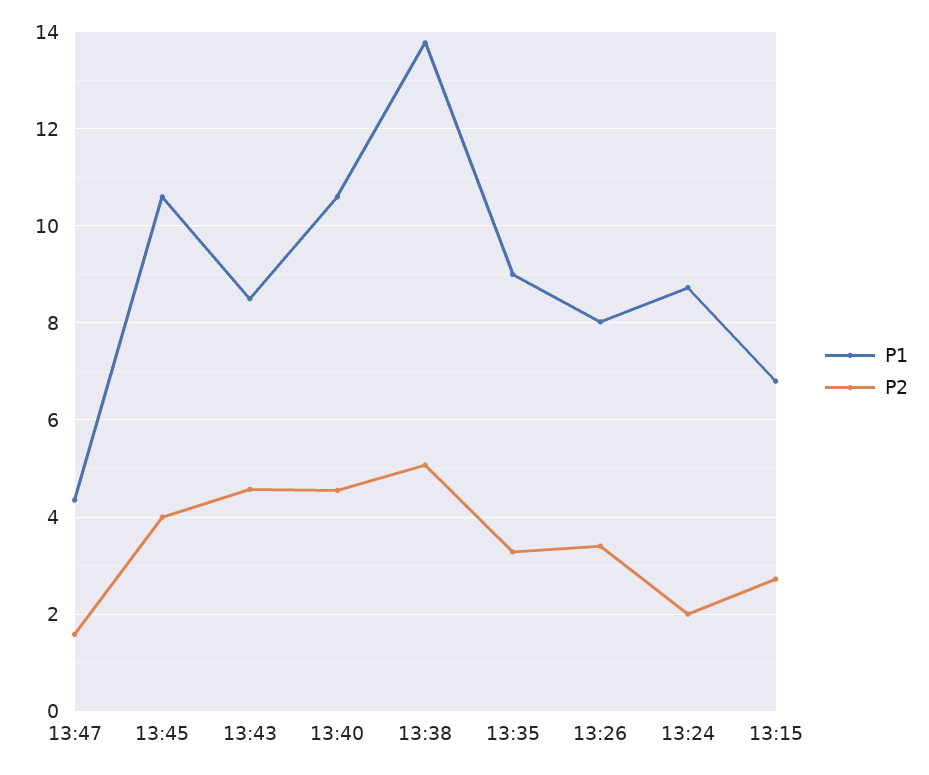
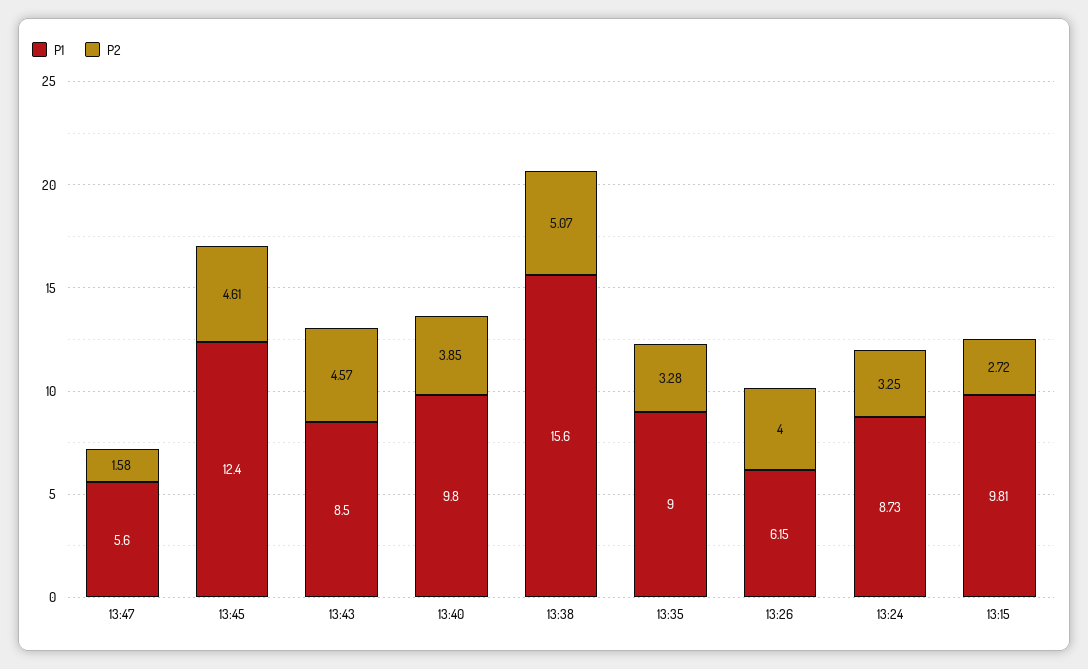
  {
    "P1": {
-     "13:47": 4.4,
+     "13:47": 5.6,
-     "13:45": 10.6,
+     "13:45": 12.4,
      "13:43": 8.5,
-     "13:40": 10.6,
+     "13:40": 9.8,
-     "13:38": 13.8,
+     "13:38": 15.6,
      "13:35": 9,
-     "13:26": 8,
+     "13:26": 6.15,
      "13:24": 8.73,
-     "13:15": 6.8
+     "13:15": 9.81
    },
    "P2": {
      "13:47": 1.58,
-     "13:45": 4,
+     "13:45": 4.61,
      "13:43": 4.57,
-     "13:40": 4.6,
+     "13:40": 3.85,
      "13:38": 5.07,
      "13:35": 3.28,
-     "13:26": 3.4,
+     "13:26": 4,
-     "13:24": 2,
+     "13:24": 3.25,
      "13:15": 2.72
    }
  }

